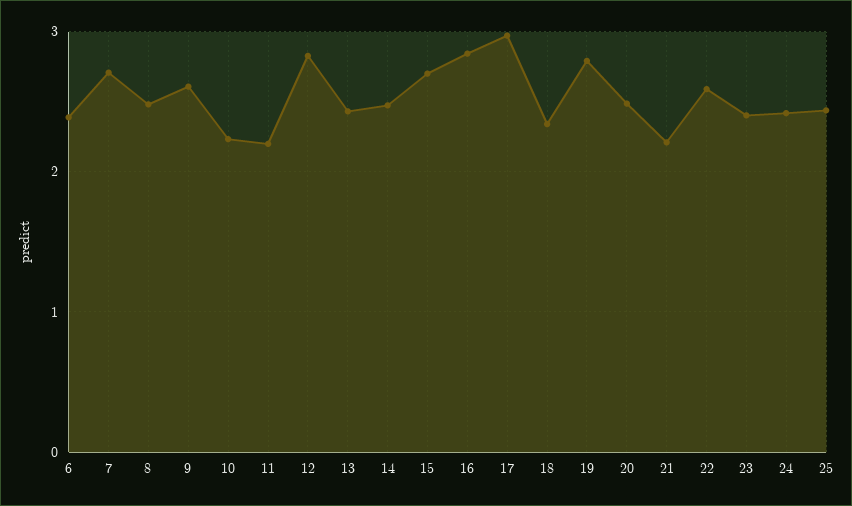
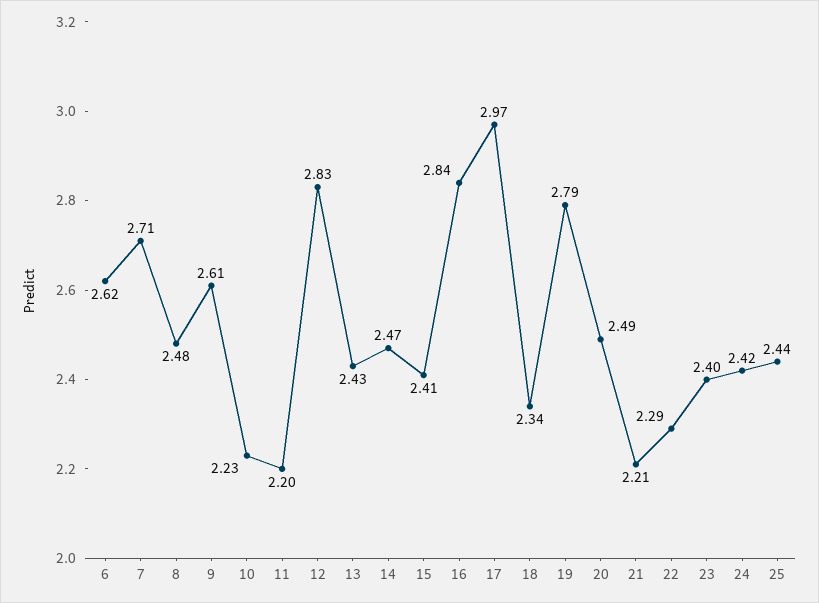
  {
-   "6": 2.4,
+   "6": 2.62,
    "7": 2.71,
    "8": 2.48,
    "9": 2.61,
    "10": 2.23,
    "11": 2.2,
    "12": 2.83,
    "13": 2.43,
    "14": 2.47,
-   "15": 2.7,
+   "15": 2.41,
    "16": 2.84,
    "17": 2.97,
    "18": 2.34,
    "19": 2.79,
    "20": 2.49,
    "21": 2.21,
-   "22": 2.6,
+   "22": 2.29,
    "23": 2.4,
    "24": 2.42,
    "25": 2.44
  }

